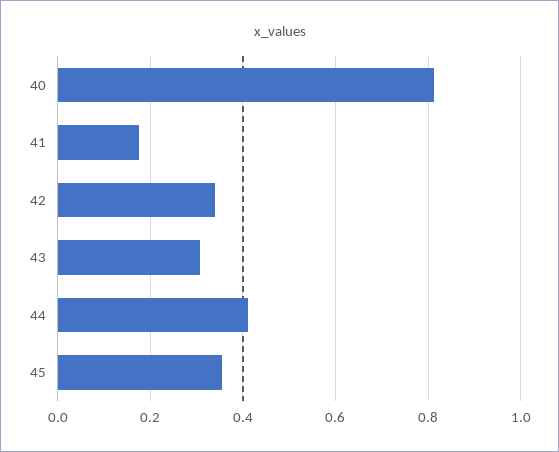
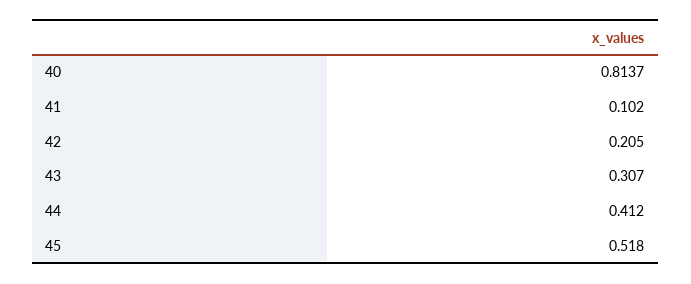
  {
    "40": 0.8137,
-   "41": 0.18,
+   "41": 0.102,
-   "42": 0.34,
+   "42": 0.205,
    "43": 0.307,
    "44": 0.412,
-   "45": 0.36
+   "45": 0.518
  }

